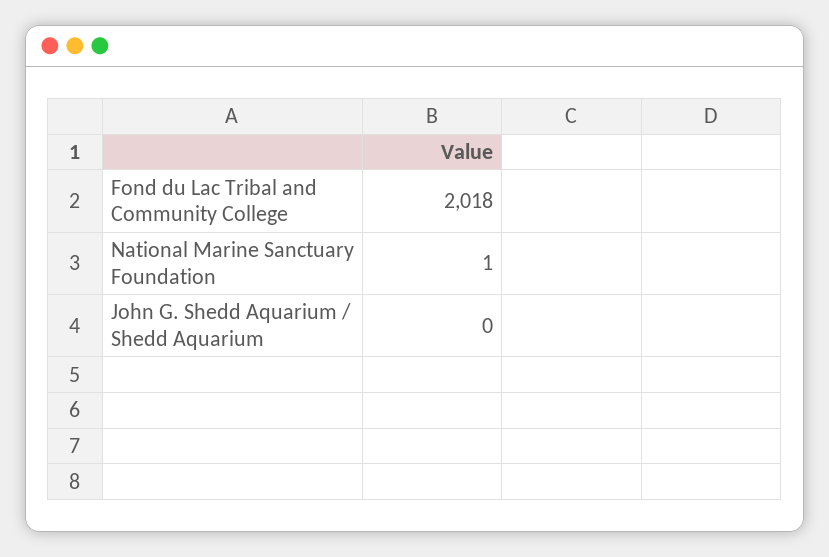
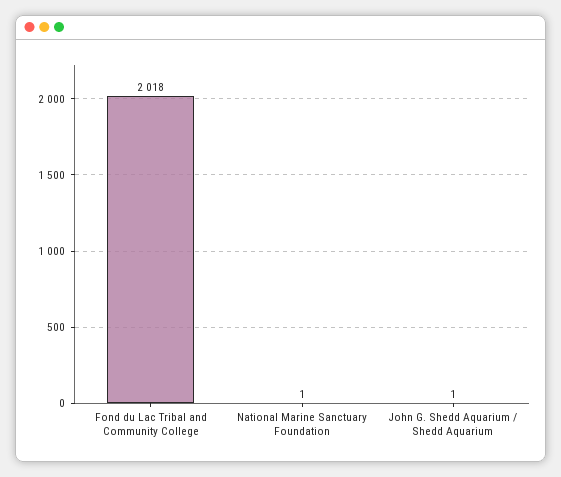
  {
    "Fond du Lac Tribal and Community College": 2018,
    "National Marine Sanctuary Foundation": 1,
-   "John G. Shedd Aquarium / Shedd Aquarium": 0
+   "John G. Shedd Aquarium / Shedd Aquarium": 1
  }

